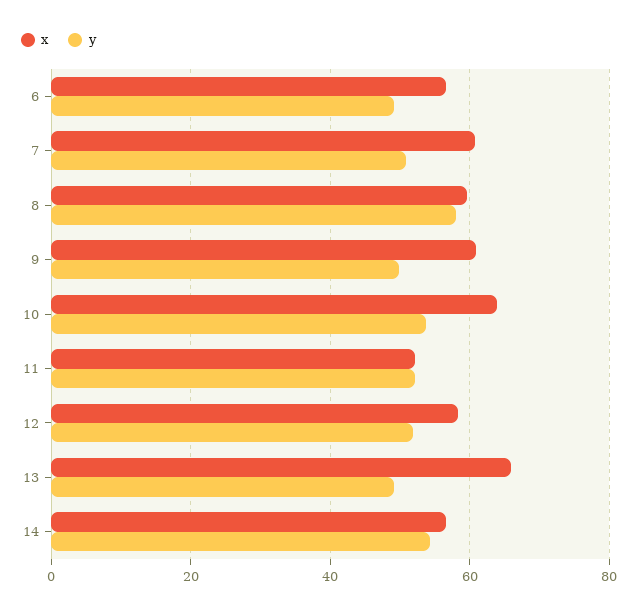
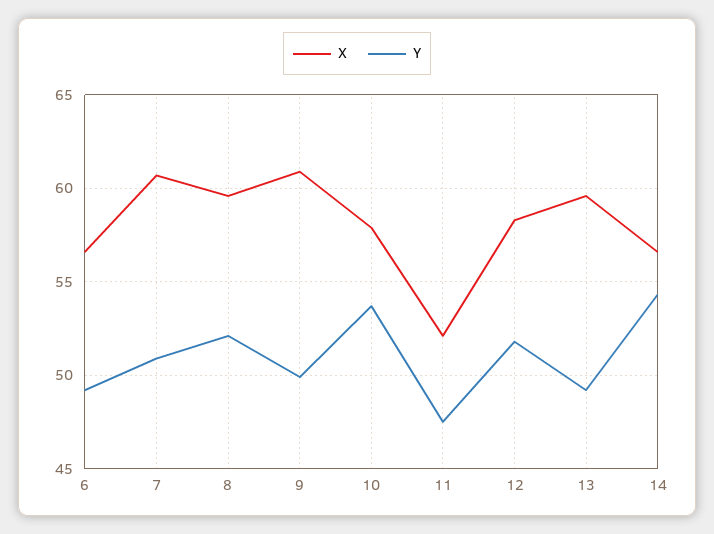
  {
    "x": {
      "6": 56.5,
      "7": 60.5,
      "8": 59.5,
      "9": 61,
-     "10": 64,
+     "10": 58,
      "11": 52,
      "12": 58.5,
-     "13": 66,
+     "13": 59.5,
      "14": 56.5
    },
    "y": {
      "6": 49,
      "7": 51,
-     "8": 58,
+     "8": 52,
      "9": 50,
      "10": 53.5,
-     "11": 52,
+     "11": 47.5,
      "12": 52,
      "13": 49,
      "14": 54.5
    }
  }

